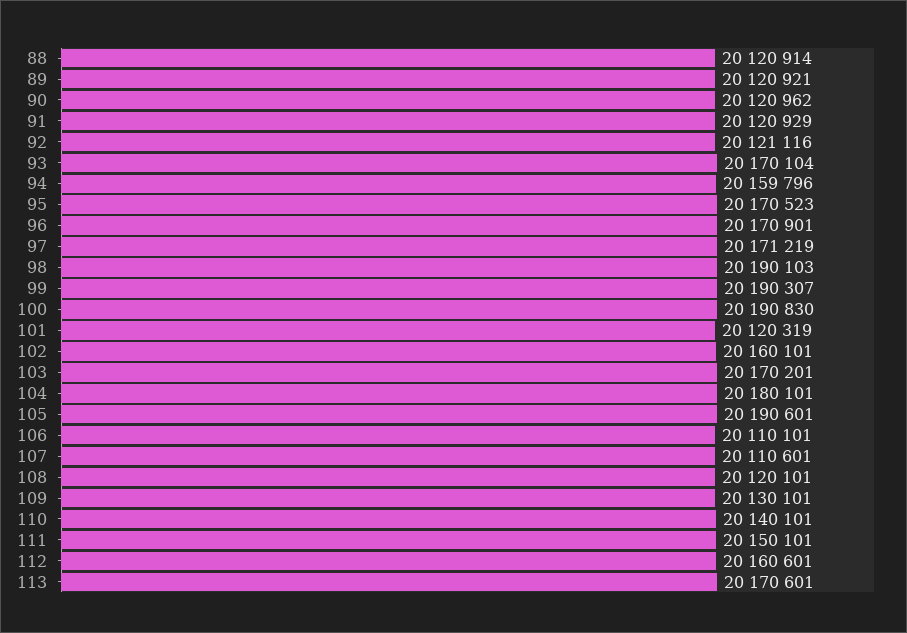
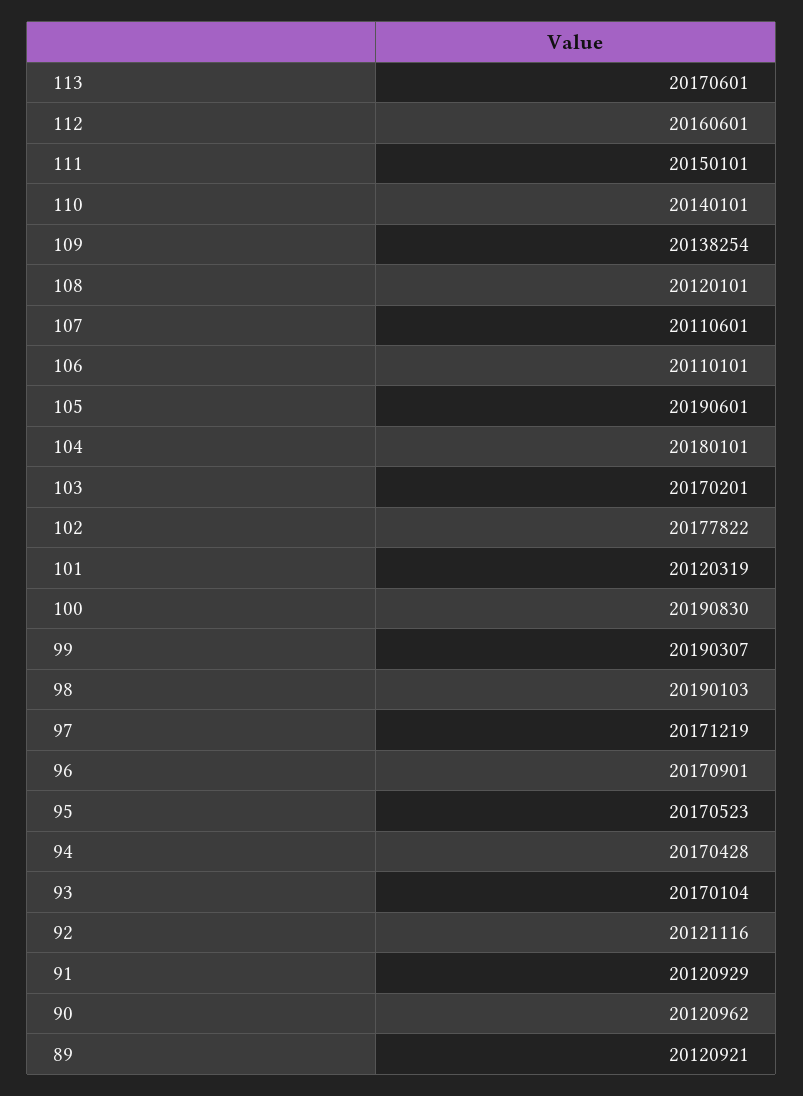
  {
-   "88": 20120914,
    "89": 20120921,
    "90": 20120962,
    "91": 20120929,
    "92": 20121116,
    "93": 20170104,
-   "94": 20159796,
+   "94": 20170428,
    "95": 20170523,
    "96": 20170901,
    "97": 20171219,
    "98": 20190103,
    "99": 20190307,
    "100": 20190830,
    "101": 20120319,
-   "102": 20160101,
+   "102": 20177822,
    "103": 20170201,
    "104": 20180101,
    "105": 20190601,
    "106": 20110101,
    "107": 20110601,
    "108": 20120101,
-   "109": 20130101,
+   "109": 20138254,
    "110": 20140101,
    "111": 20150101,
    "112": 20160601,
    "113": 20170601
  }

